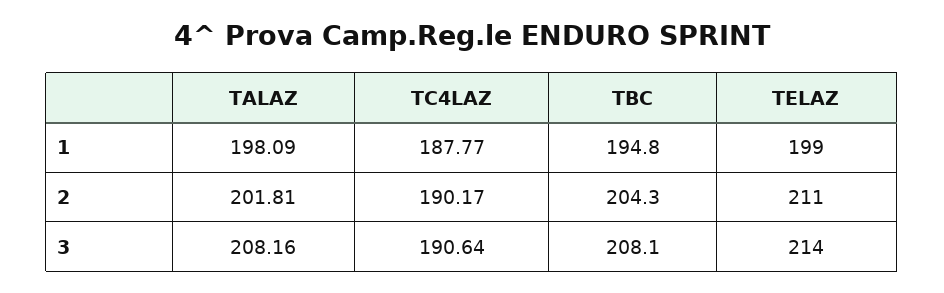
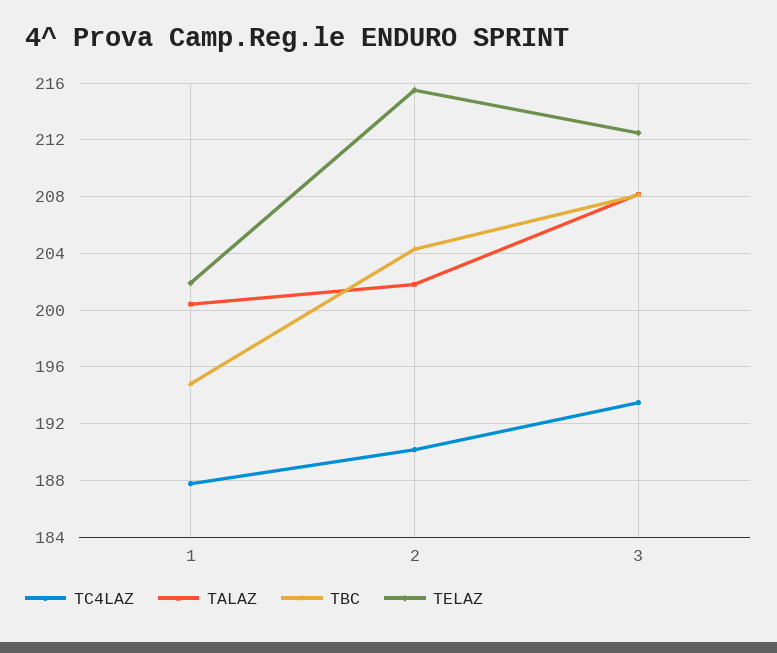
  {
    "TALAZ": {
-     "1": 198.09,
+     "1": 200.5,
      "2": 201.81,
      "3": 208.16
    },
    "TC4LAZ": {
      "1": 187.77,
      "2": 190.17,
-     "3": 190.64
+     "3": 193.5
    },
    "TBC": {
      "1": 194.8,
      "2": 204.3,
      "3": 208.1
    },
    "TELAZ": {
-     "1": 199,
+     "1": 202,
-     "2": 211,
+     "2": 215.5,
-     "3": 214
+     "3": 212.5
    }
  }

